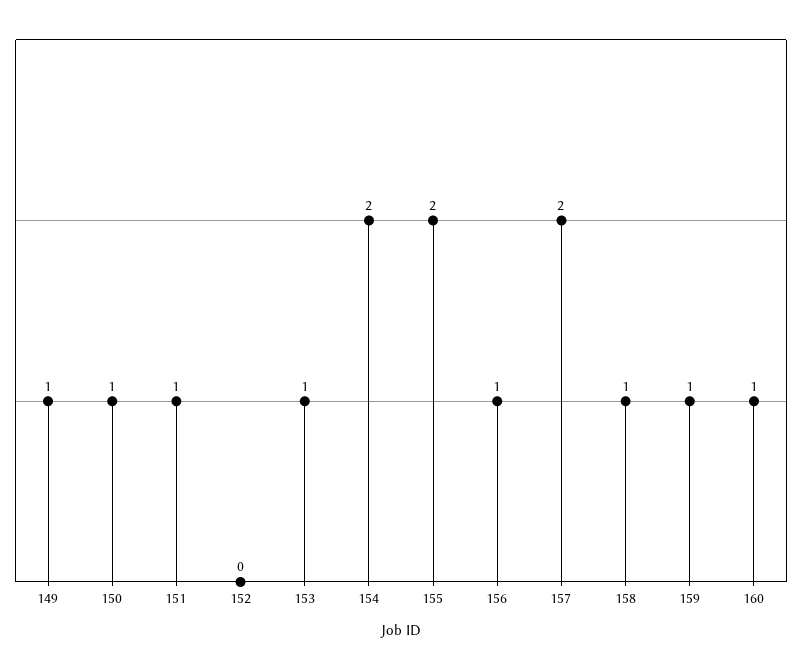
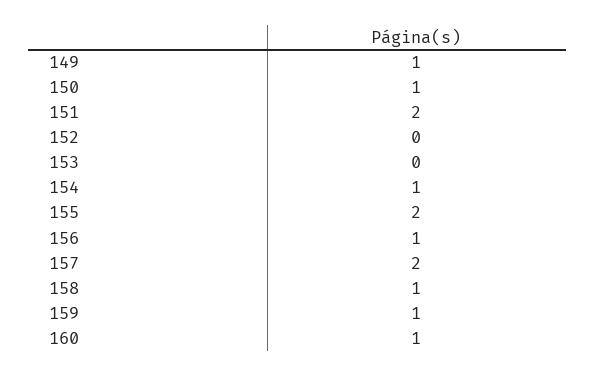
  {
    "149": 1,
    "150": 1,
-   "151": 1,
+   "151": 2,
    "152": 0,
-   "153": 1,
+   "153": 0,
-   "154": 2,
+   "154": 1,
    "155": 2,
    "156": 1,
    "157": 2,
    "158": 1,
    "159": 1,
    "160": 1
  }

